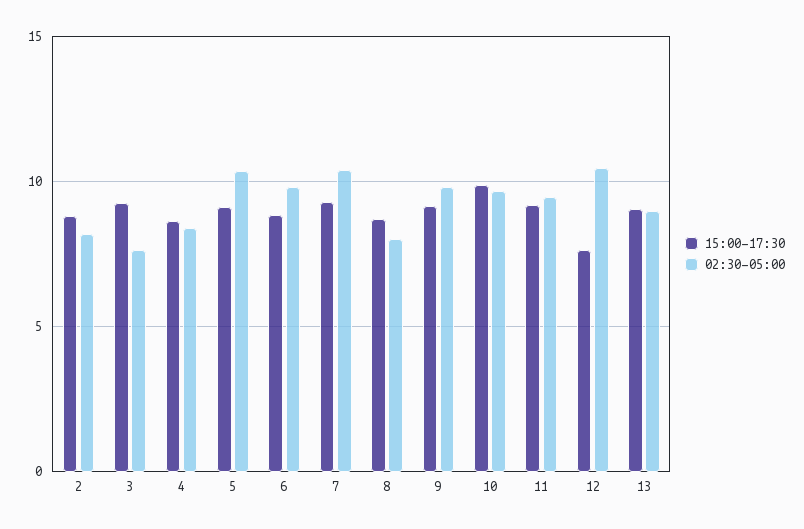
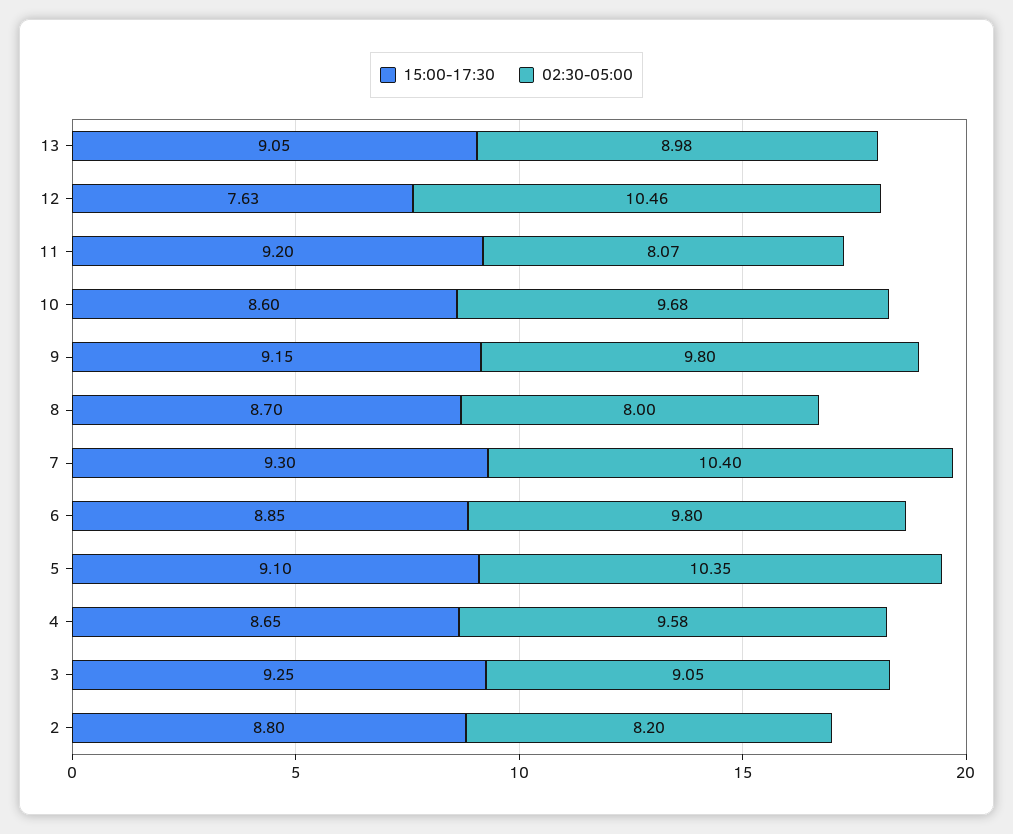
  {
    "15:00-17:30": {
      "2": 8.8,
      "3": 9.25,
      "4": 8.65,
      "5": 9.1,
      "6": 8.85,
      "7": 9.3,
      "8": 8.7,
      "9": 9.15,
-     "10": 10,
+     "10": 8.6,
      "11": 9.2,
      "12": 7.63,
      "13": 9.05
    },
    "02:30-05:00": {
      "2": 8.2,
-     "3": 7.5,
+     "3": 9.05,
-     "4": 8.5,
+     "4": 9.58,
      "5": 10.35,
      "6": 9.8,
      "7": 10.4,
      "8": 8,
      "9": 9.8,
      "10": 9.68,
-     "11": 9.5,
+     "11": 8.07,
      "12": 10.46,
      "13": 8.98
    }
  }

